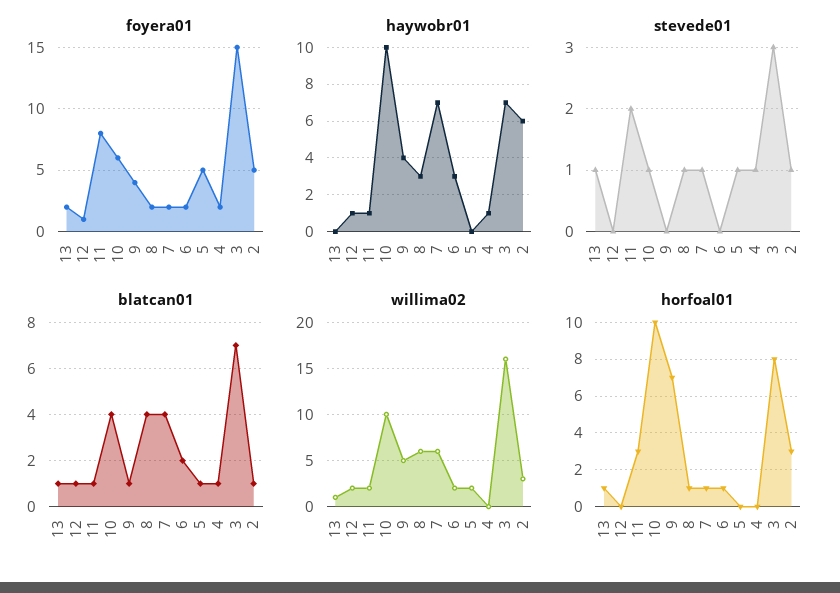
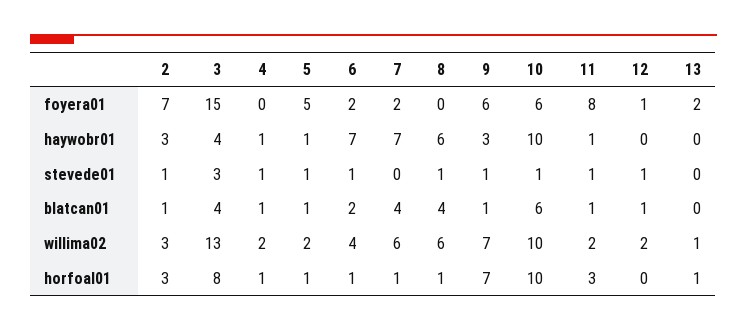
  {
    "foyera01": {
      "13": 2,
      "12": 1,
      "11": 8,
      "10": 6,
-     "9": 4,
+     "9": 6,
-     "8": 2,
+     "8": 0,
      "7": 2,
      "6": 2,
      "5": 5,
-     "4": 2,
+     "4": 0,
      "3": 15,
-     "2": 5
+     "2": 7
    },
    "haywobr01": {
      "13": 0,
-     "12": 1,
+     "12": 0,
      "11": 1,
      "10": 10,
-     "9": 4,
+     "9": 3,
-     "8": 3,
+     "8": 6,
      "7": 7,
-     "6": 3,
+     "6": 7,
-     "5": 0,
+     "5": 1,
      "4": 1,
-     "3": 7,
+     "3": 4,
-     "2": 6
+     "2": 3
    },
    "stevede01": {
-     "13": 1,
+     "13": 0,
-     "12": 0,
+     "12": 1,
-     "11": 2,
+     "11": 1,
      "10": 1,
-     "9": 0,
+     "9": 1,
      "8": 1,
-     "7": 1,
+     "7": 0,
-     "6": 0,
+     "6": 1,
      "5": 1,
      "4": 1,
      "3": 3,
      "2": 1
    },
    "blatcan01": {
-     "13": 1,
+     "13": 0,
      "12": 1,
      "11": 1,
-     "10": 4,
+     "10": 6,
      "9": 1,
      "8": 4,
      "7": 4,
      "6": 2,
      "5": 1,
      "4": 1,
-     "3": 7,
+     "3": 4,
      "2": 1
    },
    "willima02": {
      "13": 1,
      "12": 2,
      "11": 2,
      "10": 10,
-     "9": 5,
+     "9": 7,
      "8": 6,
      "7": 6,
-     "6": 2,
+     "6": 4,
      "5": 2,
-     "4": 0,
+     "4": 2,
-     "3": 16,
+     "3": 13,
      "2": 3
    },
    "horfoal01": {
      "13": 1,
      "12": 0,
      "11": 3,
      "10": 10,
      "9": 7,
      "8": 1,
      "7": 1,
      "6": 1,
-     "5": 0,
+     "5": 1,
-     "4": 0,
+     "4": 1,
      "3": 8,
      "2": 3
    }
  }

